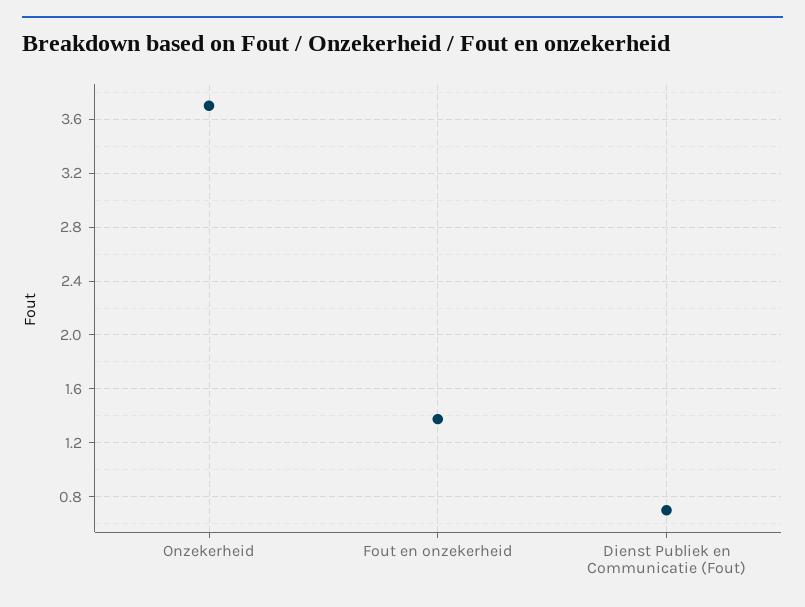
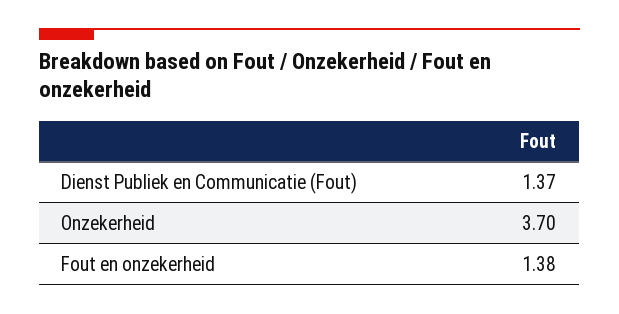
  {
    "Onzekerheid": 3.7,
    "Fout en onzekerheid": 1.38,
-   "Dienst Publiek en Communicatie (Fout)": 0.7
+   "Dienst Publiek en Communicatie (Fout)": 1.37
  }

